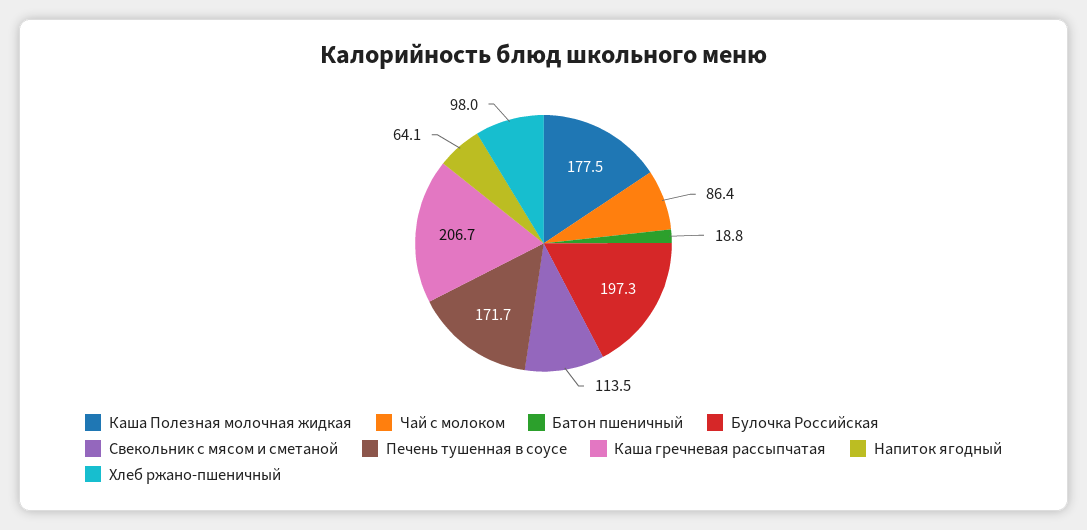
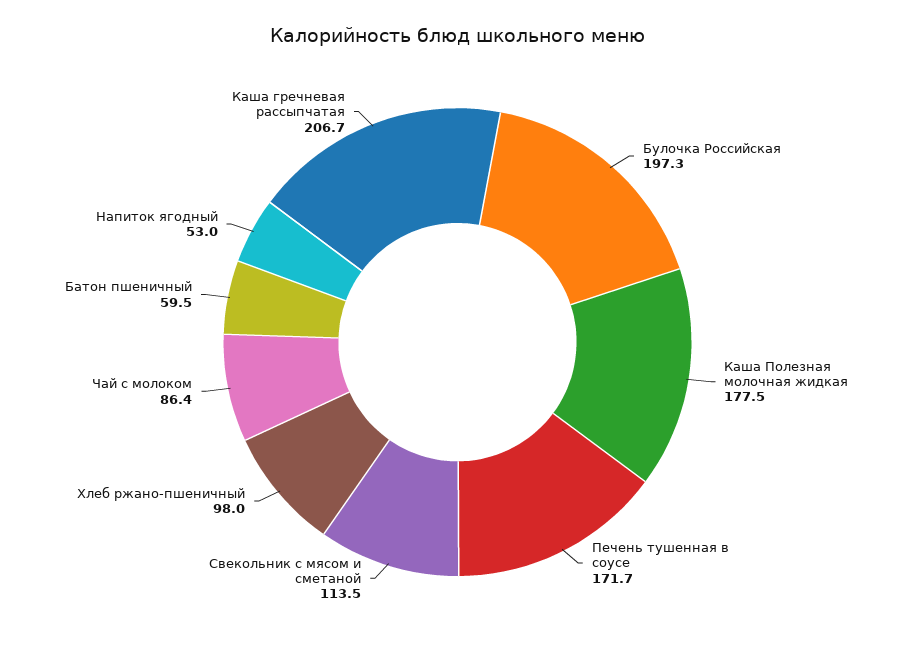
  {
    "Каша Полезная молочная жидкая": 177.5,
    "Чай с молоком": 86.4,
-   "Батон пшеничный": 18.8,
+   "Батон пшеничный": 59.5,
    "Булочка Российская": 197.3,
    "Свекольник с мясом и сметаной": 113.5,
    "Печень тушенная в соусе": 171.7,
    "Каша гречневая рассыпчатая": 206.7,
-   "Напиток ягодный": 64.1,
+   "Напиток ягодный": 53,
    "Хлеб ржано-пшеничный": 98
  }

